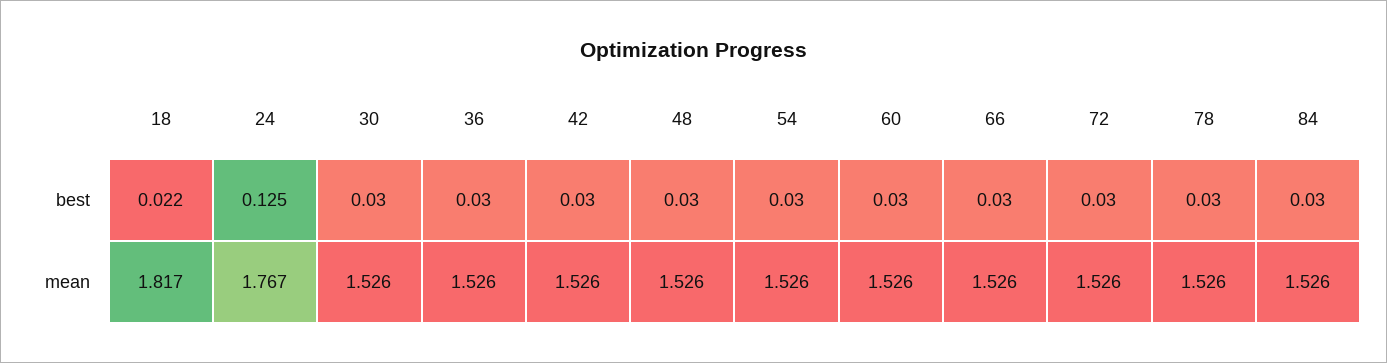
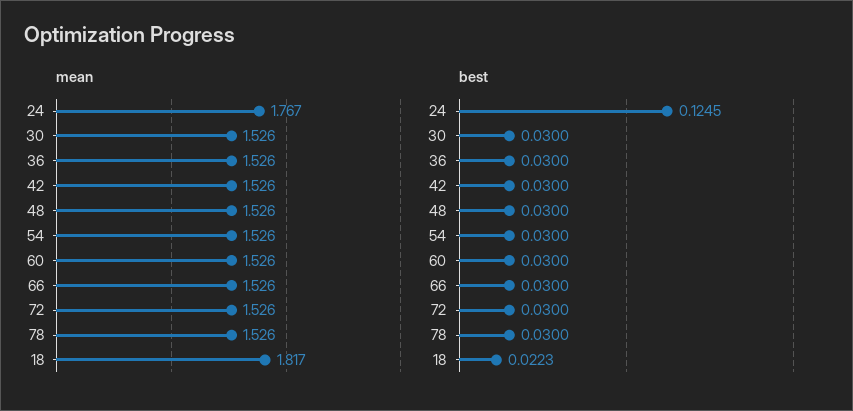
  {
    "best": {
      "18": 0.0223,
      "24": 0.1245,
      "30": 0.03,
      "36": 0.03,
      "42": 0.03,
      "48": 0.03,
      "54": 0.03,
      "60": 0.03,
      "66": 0.03,
      "72": 0.03,
-     "78": 0.03,
+     "78": 0.03
-     "84": 0.03
    },
    "mean": {
      "18": 1.817,
      "24": 1.767,
      "30": 1.526,
      "36": 1.526,
      "42": 1.526,
      "48": 1.526,
      "54": 1.526,
      "60": 1.526,
      "66": 1.526,
      "72": 1.526,
-     "78": 1.526,
+     "78": 1.526
-     "84": 1.526
    }
  }

